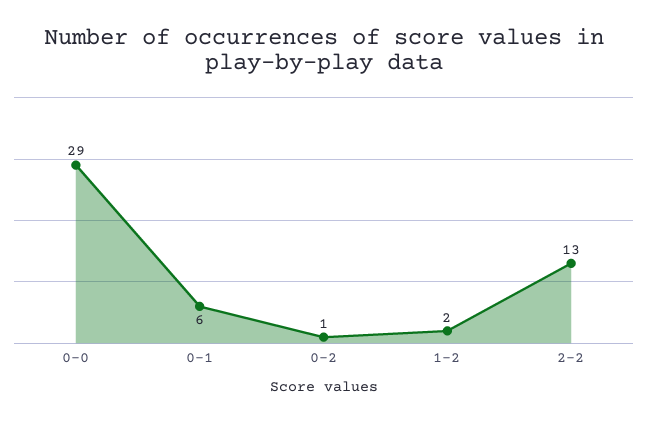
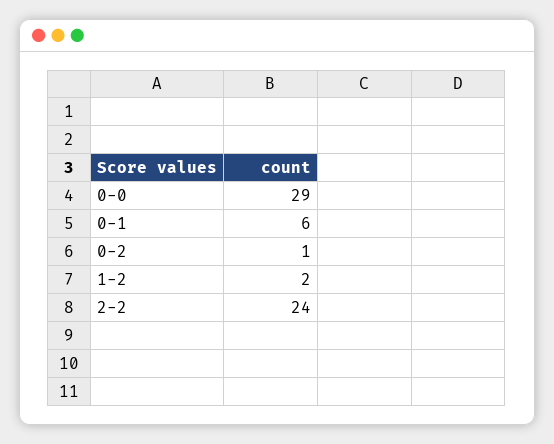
  {
    "0-0": 29,
    "0-1": 6,
    "0-2": 1,
    "1-2": 2,
-   "2-2": 13
+   "2-2": 24
  }

